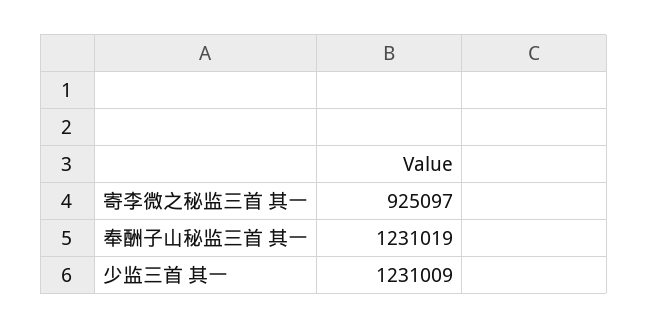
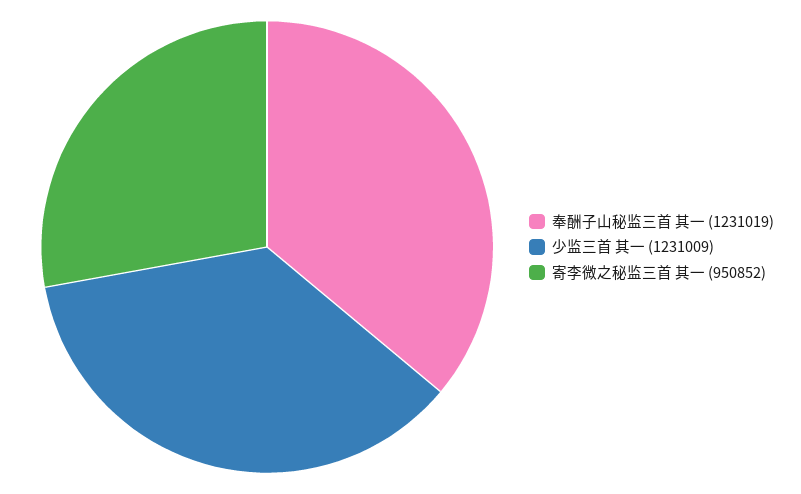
  {
-   "寄李微之秘监三首 其一": 925097,
+   "寄李微之秘监三首 其一": 950852,
    "奉酬子山秘监三首 其一": 1231019,
    "少监三首 其一": 1231009
  }

